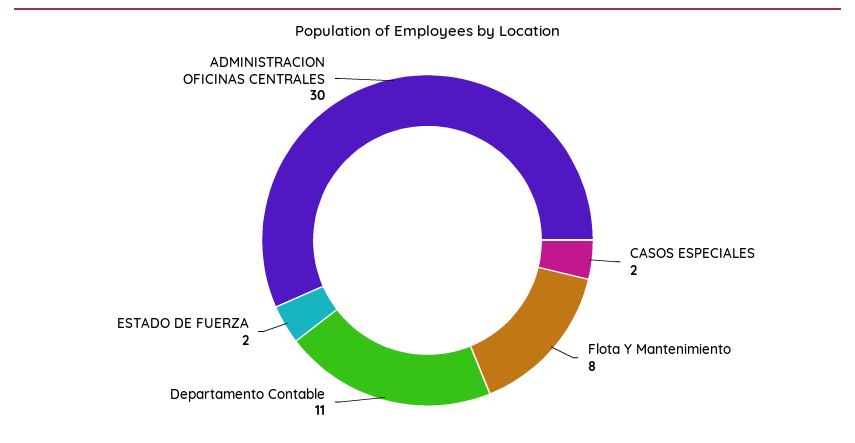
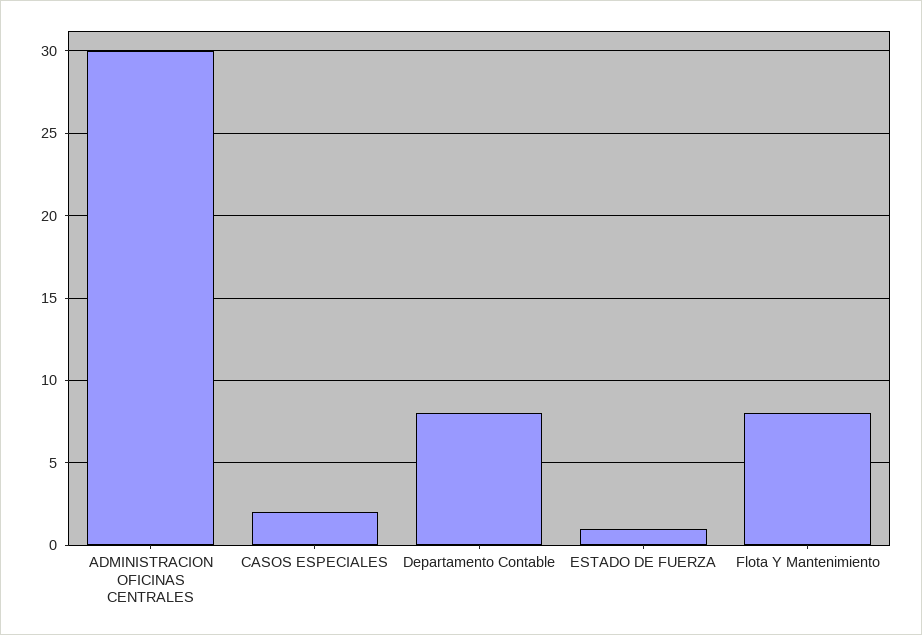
  {
    "CASOS ESPECIALES": 2,
    "Flota Y Mantenimiento": 8,
-   "Departamento Contable": 11,
+   "Departamento Contable": 8,
-   "ESTADO DE FUERZA": 2,
+   "ESTADO DE FUERZA": 1,
    "ADMINISTRACION OFICINAS CENTRALES": 30
  }

